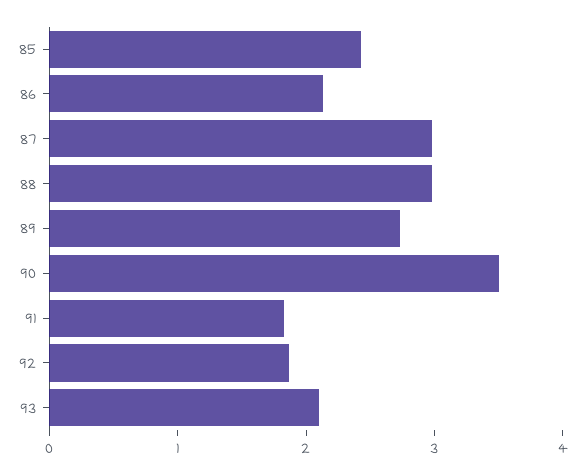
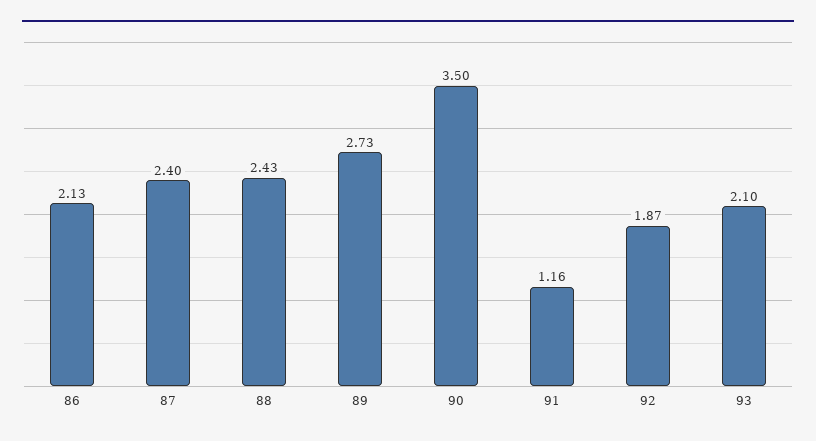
  {
-   "85": 2.4,
    "86": 2.13,
-   "87": 3,
+   "87": 2.4,
-   "88": 3,
+   "88": 2.43,
    "89": 2.73,
    "90": 3.5,
-   "91": 1.8,
+   "91": 1.16,
    "92": 1.87,
    "93": 2.1
  }

